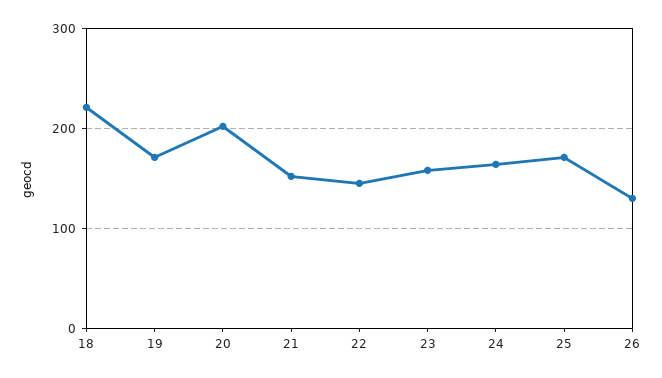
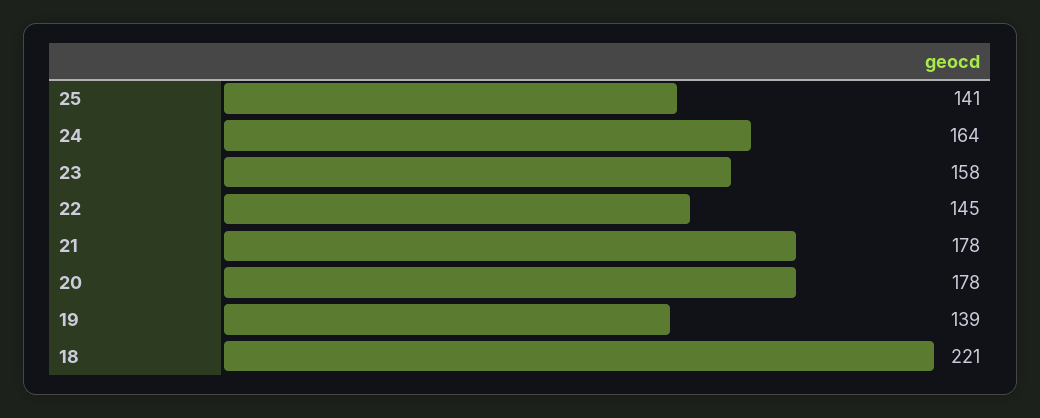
  {
    "18": 221,
-   "19": 170,
+   "19": 139,
-   "20": 200,
+   "20": 178,
-   "21": 150,
+   "21": 178,
    "22": 145,
    "23": 158,
    "24": 164,
-   "25": 170,
+   "25": 141
-   "26": 130
  }

